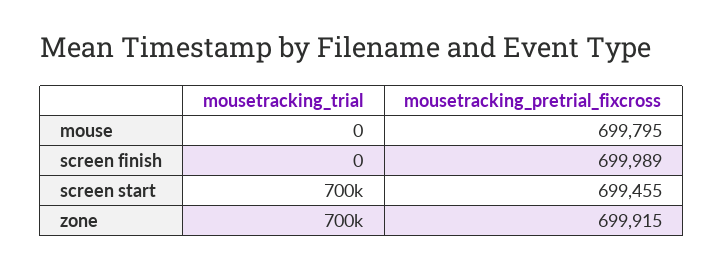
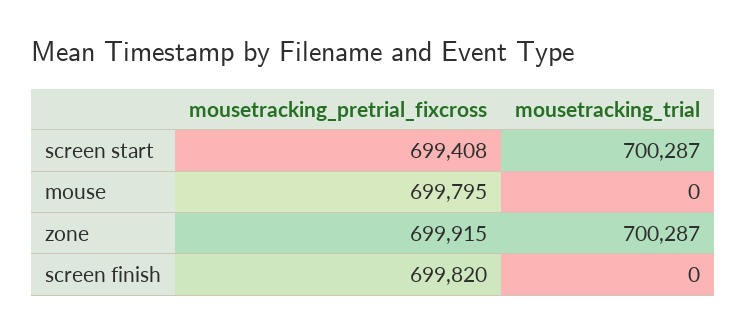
  {
    "mousetracking_trial": {
      "mouse": 0,
      "screen finish": 0,
      "screen start": 700287,
      "zone": 700287
    },
    "mousetracking_pretrial_fixcross": {
      "mouse": 699795,
-     "screen finish": 699989,
+     "screen finish": 699820,
-     "screen start": 699455,
+     "screen start": 699408,
      "zone": 699915
    }
  }

